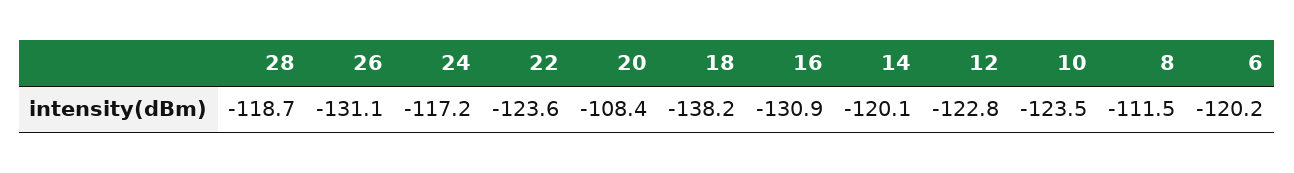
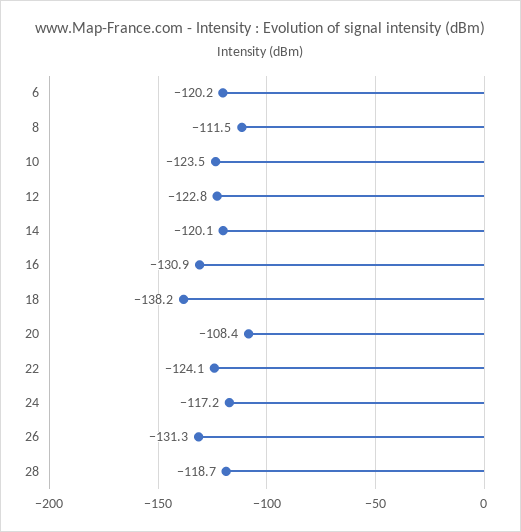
  {
    "28": -118.7,
-   "26": -131.1,
+   "26": -131.3,
    "24": -117.2,
-   "22": -123.6,
+   "22": -124.1,
    "20": -108.4,
    "18": -138.2,
    "16": -130.9,
    "14": -120.1,
    "12": -122.8,
    "10": -123.5,
    "8": -111.5,
    "6": -120.2
  }

